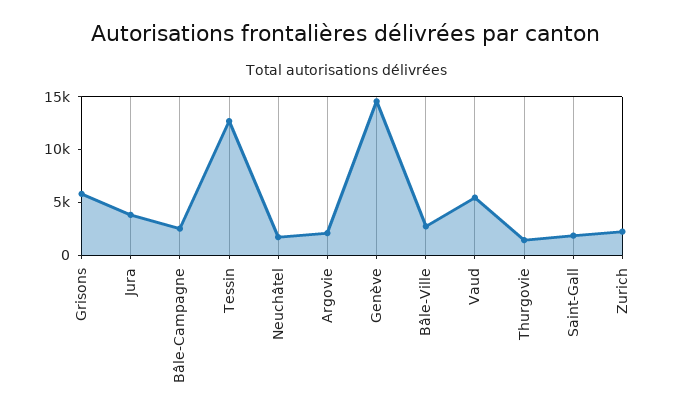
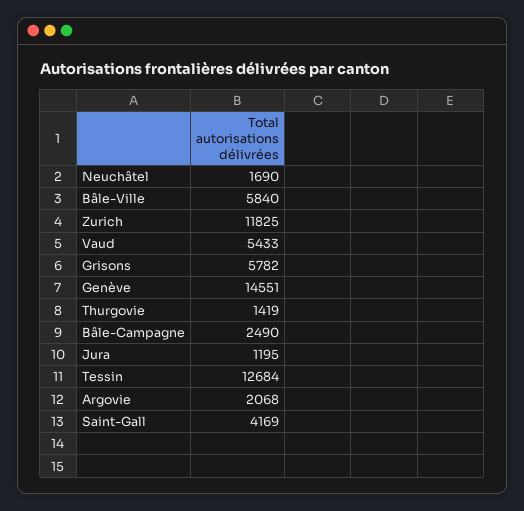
  {
    "Grisons": 5782,
-   "Jura": 4000,
+   "Jura": 1195,
    "Bâle-Campagne": 2490,
    "Tessin": 12684,
    "Neuchâtel": 1690,
    "Argovie": 2068,
    "Genève": 14551,
-   "Bâle-Ville": 3000,
+   "Bâle-Ville": 5840,
    "Vaud": 5433,
    "Thurgovie": 1419,
-   "Saint-Gall": 2000,
+   "Saint-Gall": 4169,
-   "Zurich": 2000
+   "Zurich": 11825
  }

